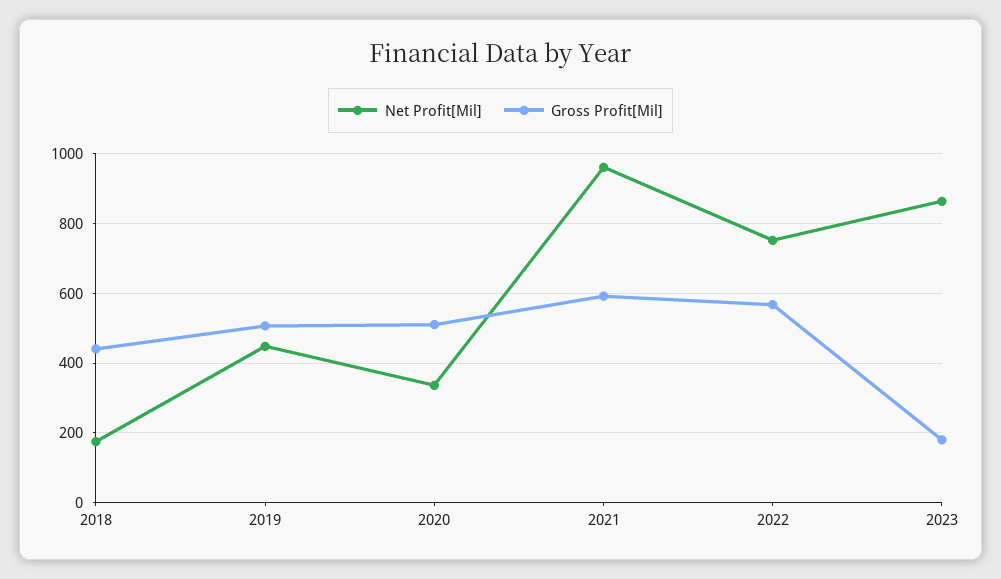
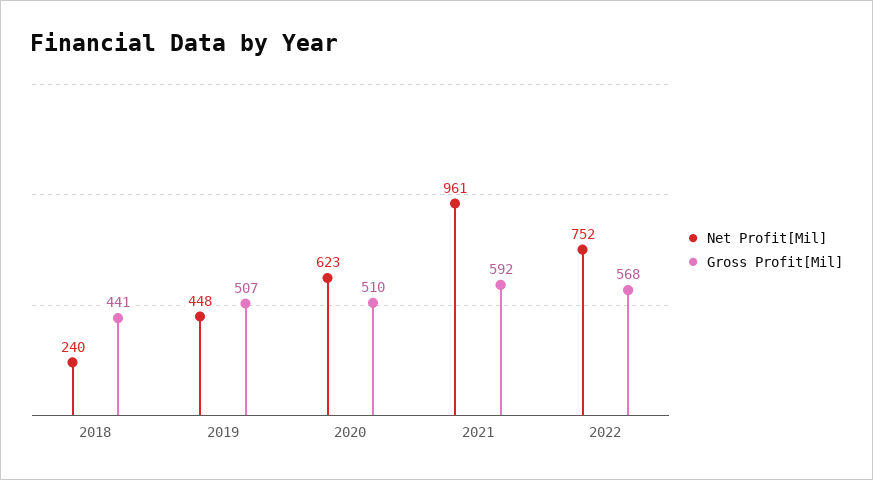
  {
    "Net Profit[Mil]": {
-     "2018": 180,
+     "2018": 240,
      "2019": 448,
-     "2020": 340,
+     "2020": 623,
      "2021": 961,
-     "2022": 752,
+     "2022": 752
-     "2023": 860
    },
    "Gross Profit[Mil]": {
      "2018": 441,
      "2019": 507,
      "2020": 510,
      "2021": 592,
-     "2022": 568,
+     "2022": 568
-     "2023": 180
    }
  }

